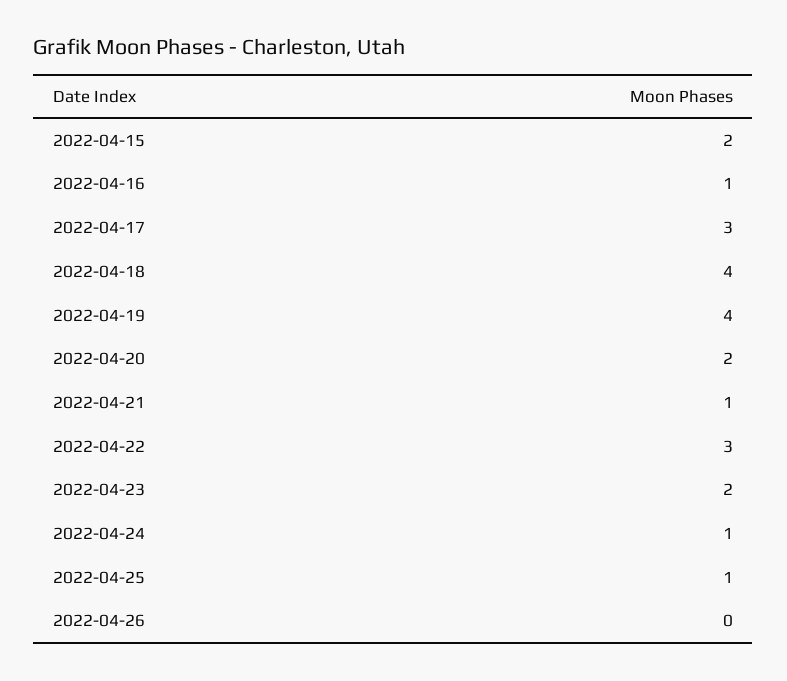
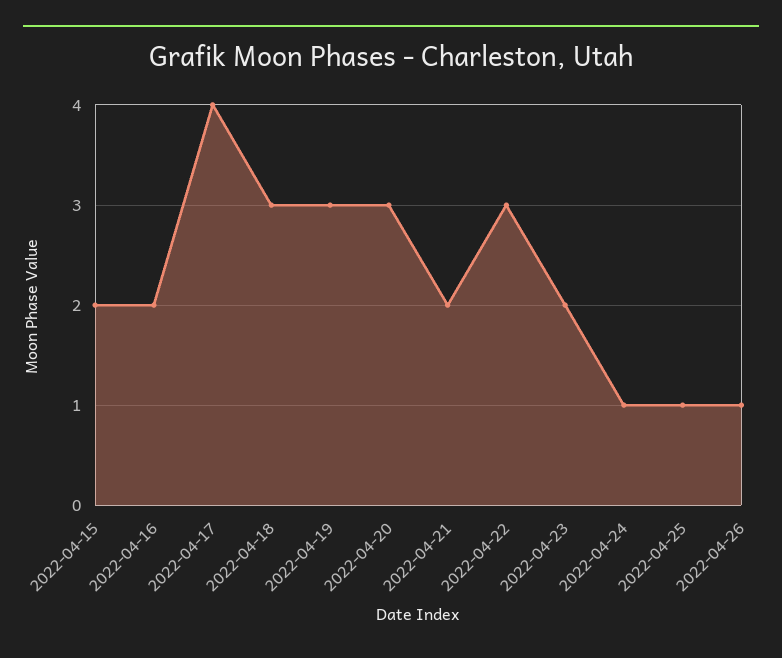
  {
    "2022-04-15": 2,
-   "2022-04-16": 1,
+   "2022-04-16": 2,
-   "2022-04-17": 3,
+   "2022-04-17": 4,
-   "2022-04-18": 4,
+   "2022-04-18": 3,
-   "2022-04-19": 4,
+   "2022-04-19": 3,
-   "2022-04-20": 2,
+   "2022-04-20": 3,
-   "2022-04-21": 1,
+   "2022-04-21": 2,
    "2022-04-22": 3,
    "2022-04-23": 2,
    "2022-04-24": 1,
    "2022-04-25": 1,
-   "2022-04-26": 0
+   "2022-04-26": 1
  }

